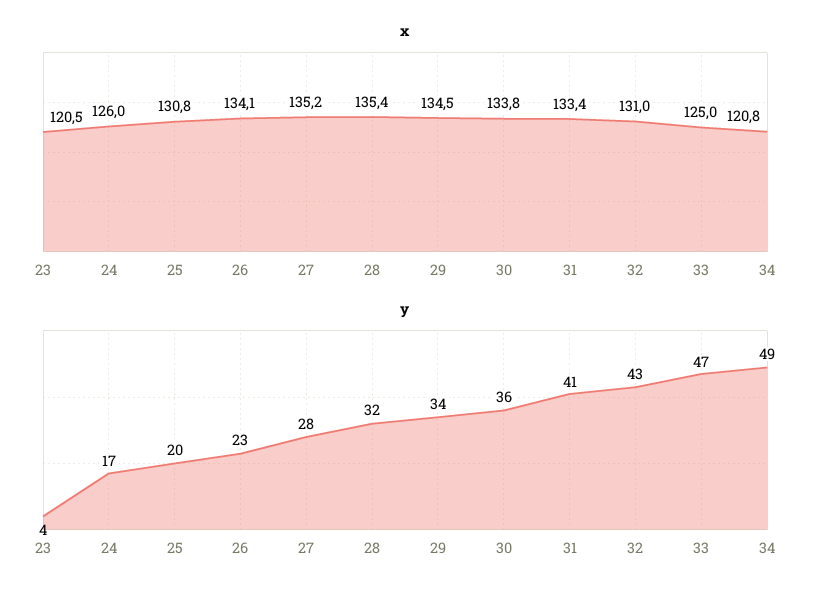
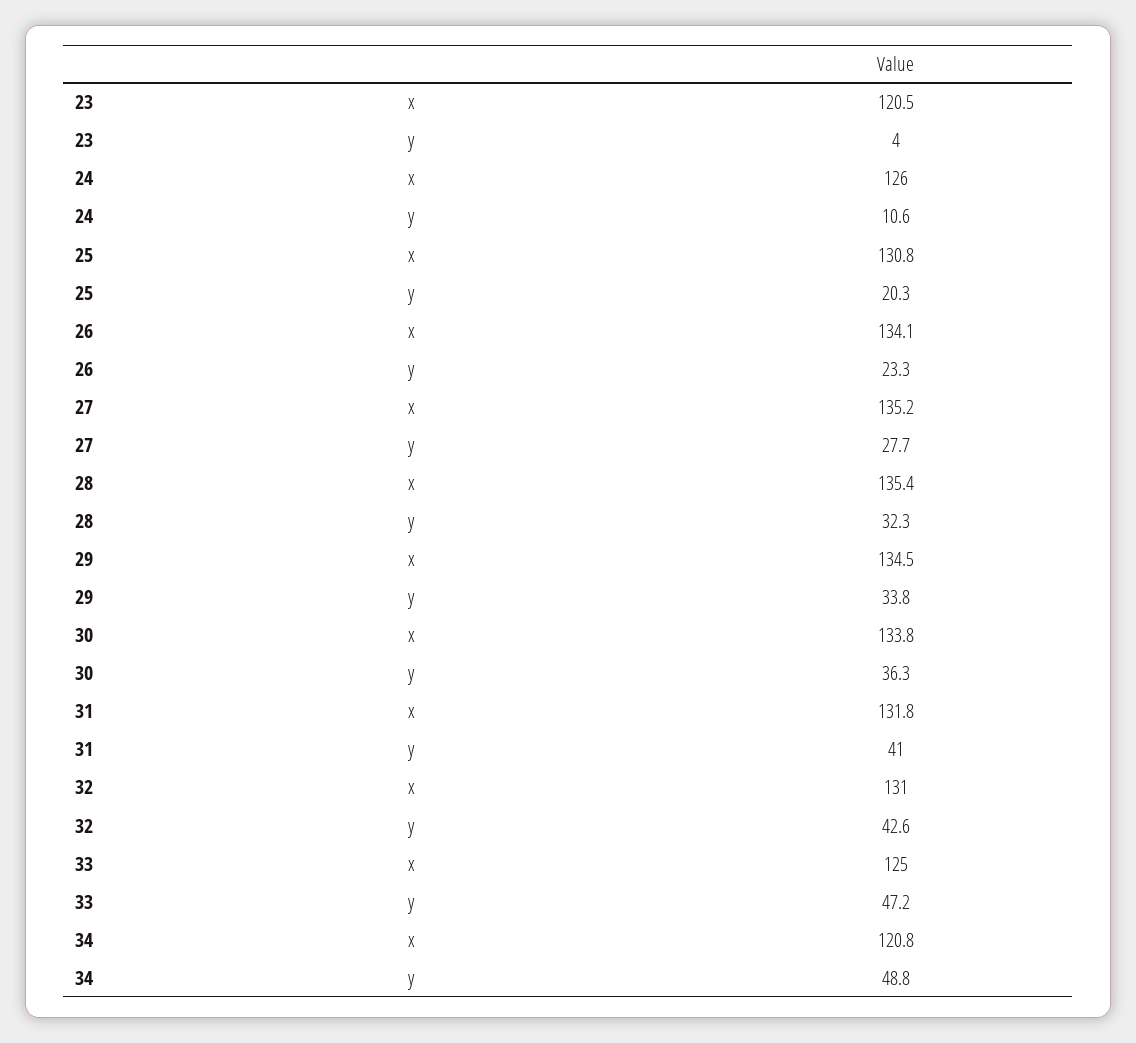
  {
    "x": {
      "23": 120.5,
      "24": 126,
      "25": 130.8,
      "26": 134.1,
      "27": 135.2,
      "28": 135.4,
      "29": 134.5,
      "30": 133.8,
-     "31": 133.4,
+     "31": 131.8,
      "32": 131,
      "33": 125,
      "34": 120.8
    },
    "y": {
      "23": 4,
-     "24": 17,
+     "24": 10.6,
      "25": 20.3,
      "26": 23.3,
      "27": 27.7,
      "28": 32.3,
      "29": 33.8,
      "30": 36.3,
      "31": 41,
      "32": 42.6,
      "33": 47.2,
      "34": 48.8
    }
  }

